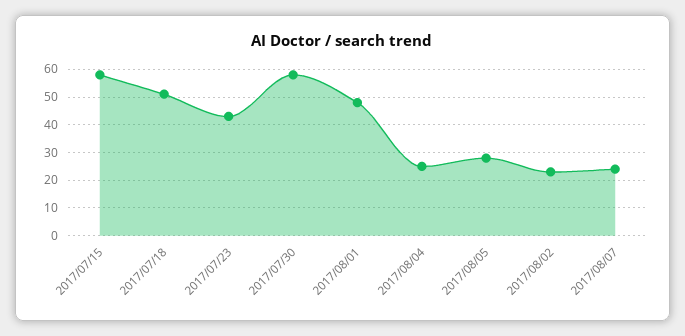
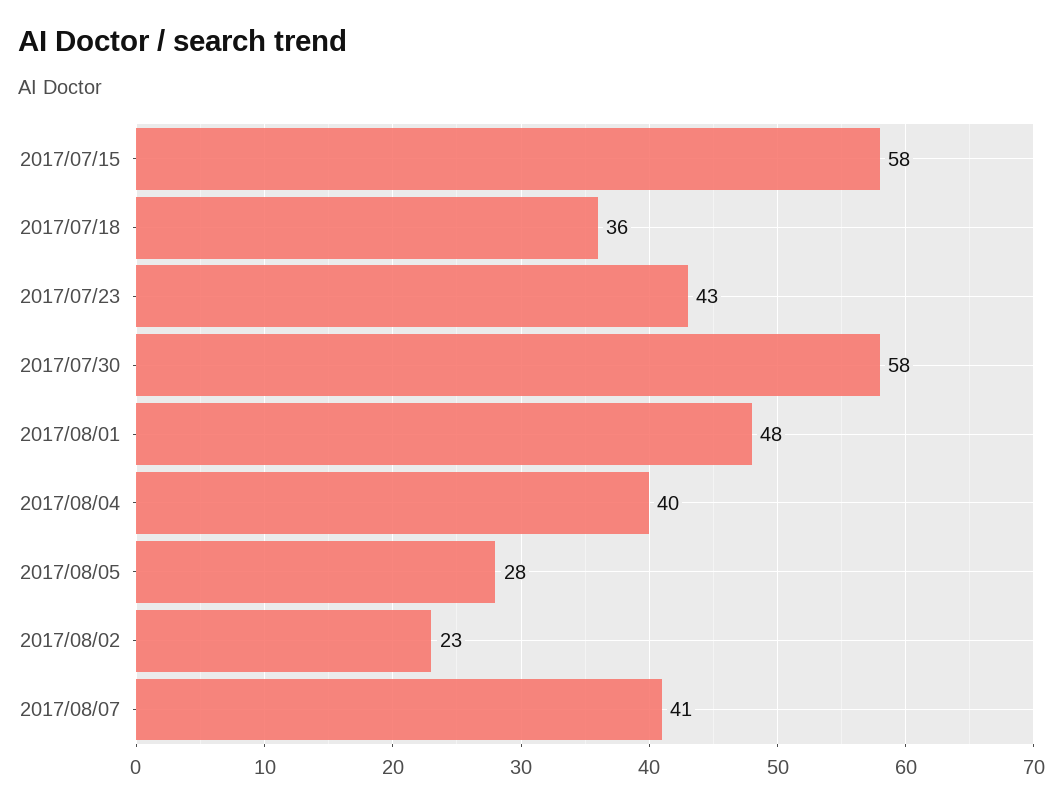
  {
    "2017/07/15": 58,
-   "2017/07/18": 50,
+   "2017/07/18": 36,
    "2017/07/23": 43,
    "2017/07/30": 58,
    "2017/08/01": 48,
-   "2017/08/04": 25,
+   "2017/08/04": 40,
    "2017/08/05": 28,
    "2017/08/02": 23,
-   "2017/08/07": 25
+   "2017/08/07": 41
  }

